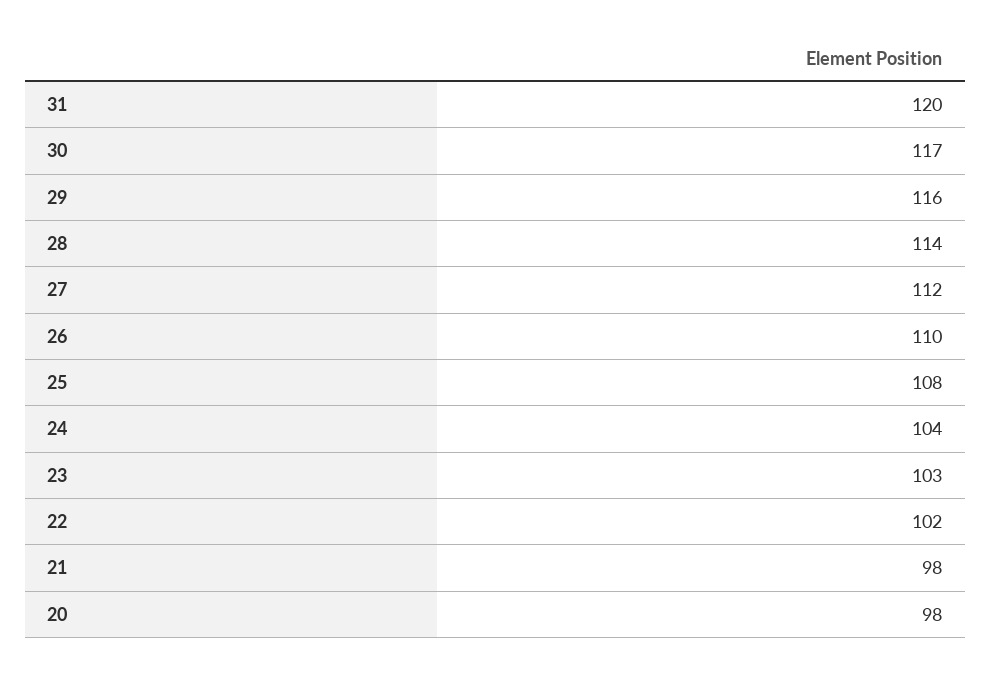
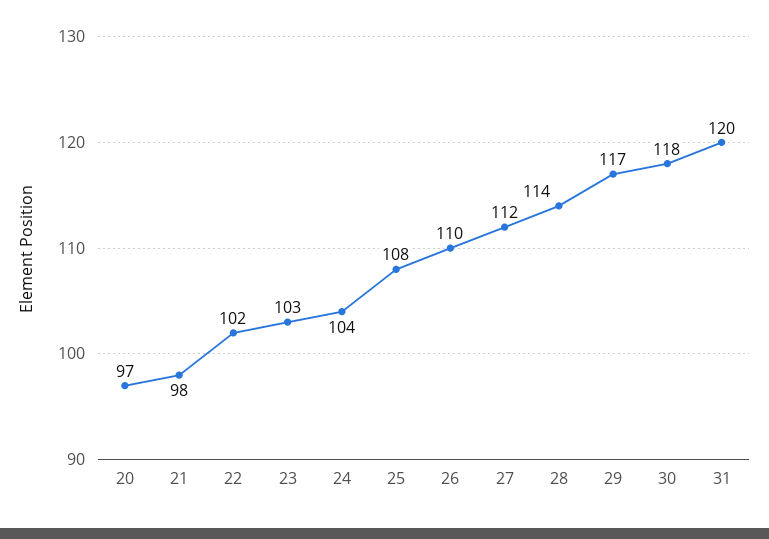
  {
    "31": 120,
-   "30": 117,
+   "30": 118,
-   "29": 116,
+   "29": 117,
    "28": 114,
    "27": 112,
    "26": 110,
    "25": 108,
    "24": 104,
    "23": 103,
    "22": 102,
    "21": 98,
-   "20": 98
+   "20": 97
  }

